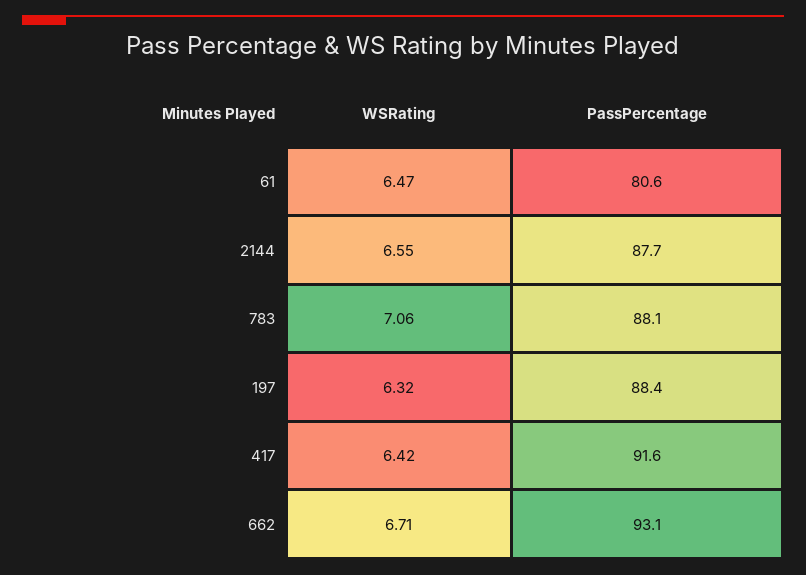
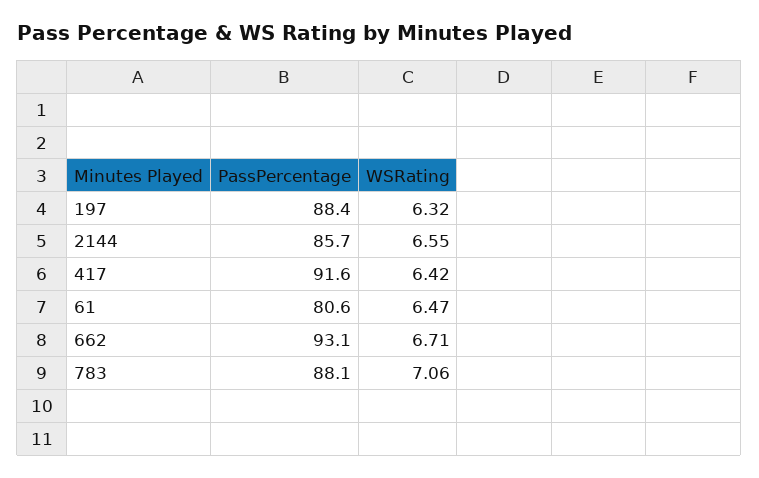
  {
    "WSRating": {
      "61": 6.47,
      "2144": 6.55,
      "783": 7.06,
      "197": 6.32,
      "417": 6.42,
      "662": 6.71
    },
    "PassPercentage": {
      "61": 80.6,
-     "2144": 87.7,
+     "2144": 85.7,
      "783": 88.1,
      "197": 88.4,
      "417": 91.6,
      "662": 93.1
    }
  }

